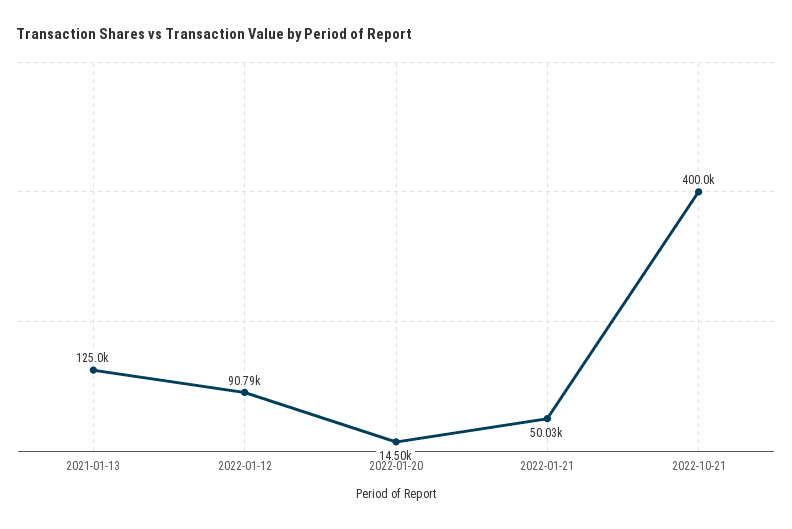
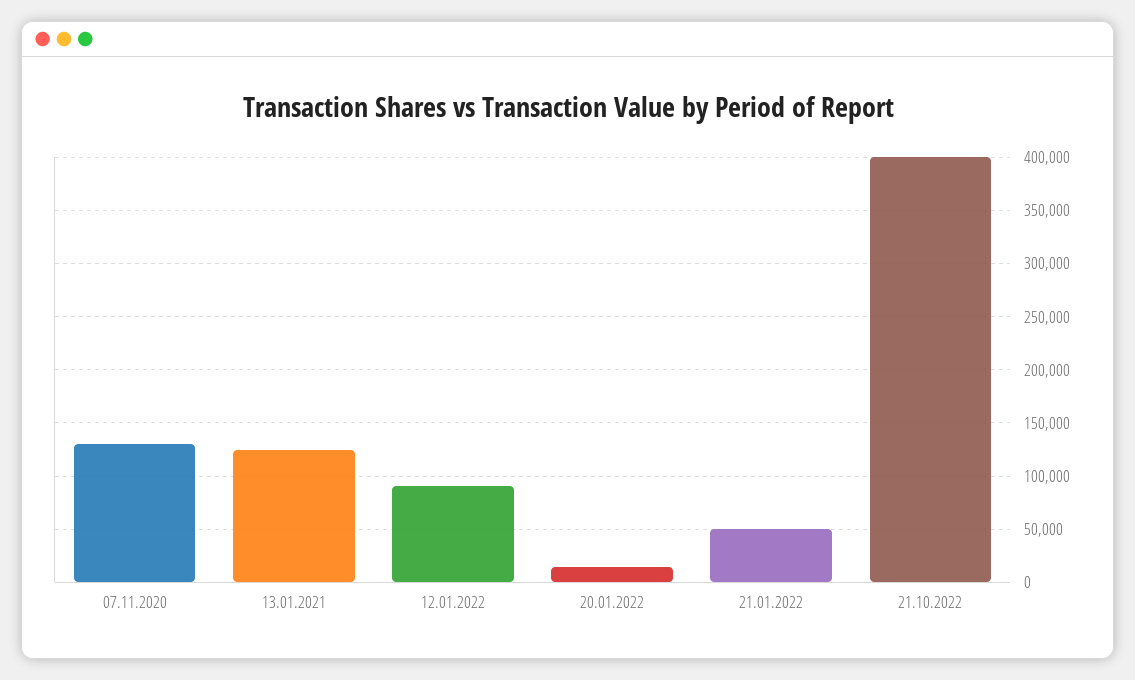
  {
    "2021-01-13": 125000,
    "2022-01-12": 90790,
    "2022-01-20": 14500,
    "2022-01-21": 50030,
-   "2022-10-21": 400000
+   "2022-10-21": 400000,
+   "07.11.2020": 130000
  }

